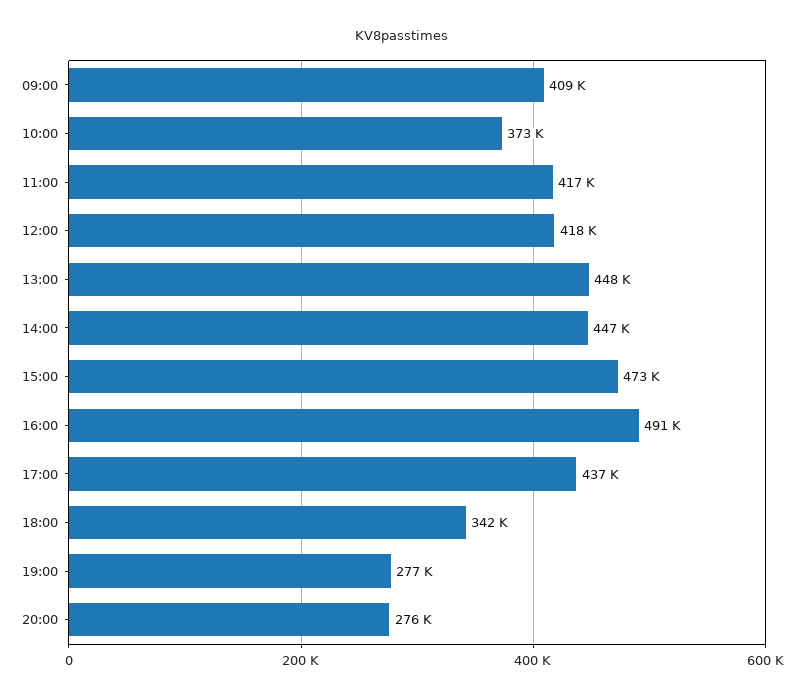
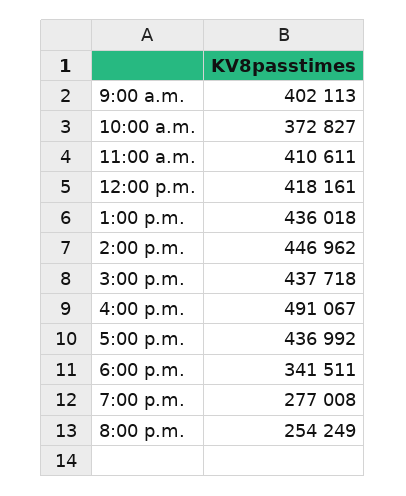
  {
-   "09:00": 409000,
+   "09:00": 402113,
    "10:00": 372827,
-   "11:00": 417000,
+   "11:00": 410611,
    "12:00": 418161,
-   "13:00": 448000,
+   "13:00": 436018,
    "14:00": 446962,
-   "15:00": 473000,
+   "15:00": 437718,
    "16:00": 491067,
    "17:00": 436992,
    "18:00": 341511,
    "19:00": 277008,
-   "20:00": 276000
+   "20:00": 254249
  }

